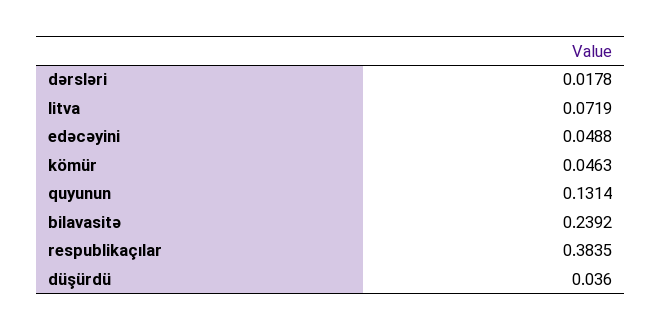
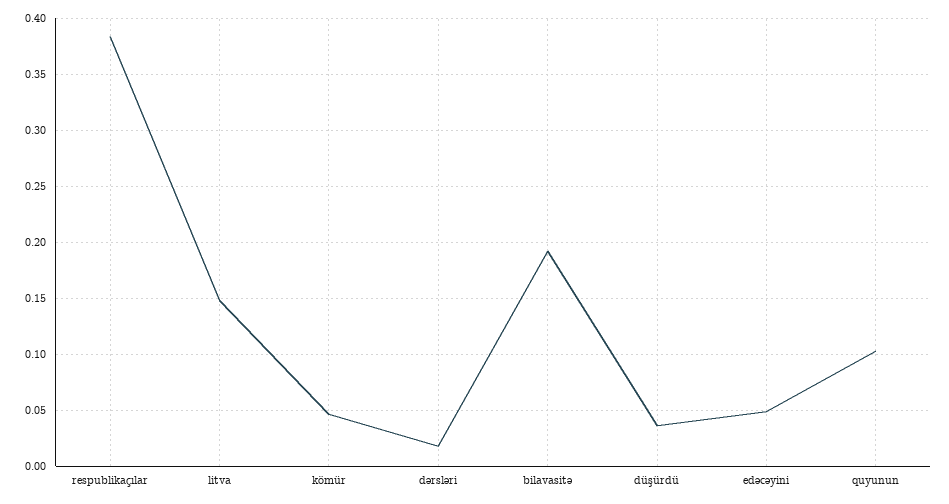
  {
    "dərsləri": 0.0178,
-   "litva": 0.0719,
+   "litva": 0.15,
    "edəcəyini": 0.0488,
    "kömür": 0.0463,
-   "quyunun": 0.1314,
+   "quyunun": 0.1,
-   "bilavasitə": 0.2392,
+   "bilavasitə": 0.19,
    "respublikaçılar": 0.3835,
    "düşürdü": 0.036
  }

